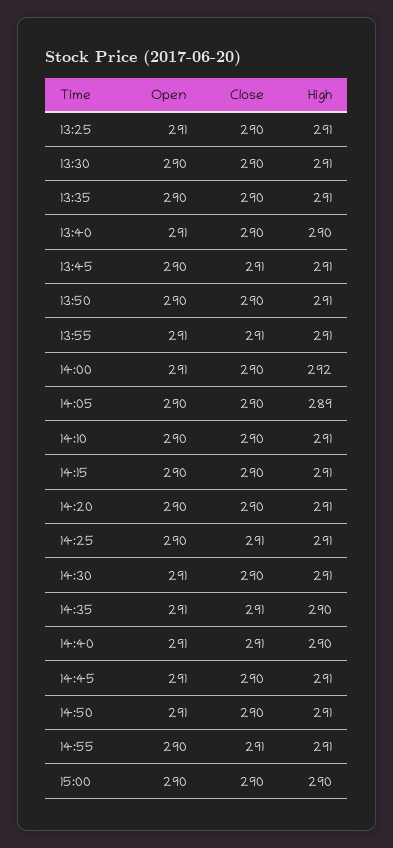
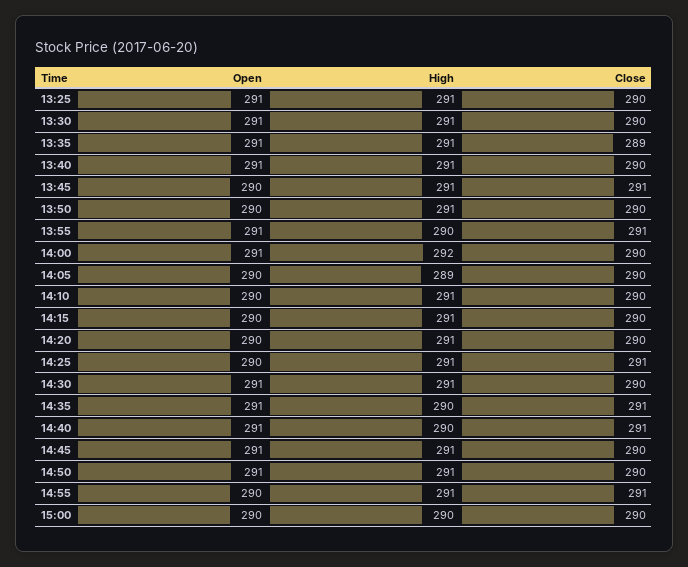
  {
    "Open": {
      "13:25": 291,
-     "13:30": 290,
+     "13:30": 291,
-     "13:35": 290,
+     "13:35": 291,
      "13:40": 291,
      "13:45": 290,
      "13:50": 290,
      "13:55": 291,
      "14:00": 291,
      "14:05": 290,
      "14:10": 290,
      "14:15": 290,
      "14:20": 290,
      "14:25": 290,
      "14:30": 291,
      "14:35": 291,
      "14:40": 291,
      "14:45": 291,
      "14:50": 291,
      "14:55": 290,
      "15:00": 290
    },
    "Close": {
      "13:25": 290,
      "13:30": 290,
-     "13:35": 290,
+     "13:35": 289,
      "13:40": 290,
      "13:45": 291,
      "13:50": 290,
      "13:55": 291,
      "14:00": 290,
      "14:05": 290,
      "14:10": 290,
      "14:15": 290,
      "14:20": 290,
      "14:25": 291,
      "14:30": 290,
      "14:35": 291,
      "14:40": 291,
      "14:45": 290,
      "14:50": 290,
      "14:55": 291,
      "15:00": 290
    },
    "High": {
      "13:25": 291,
      "13:30": 291,
      "13:35": 291,
-     "13:40": 290,
+     "13:40": 291,
      "13:45": 291,
      "13:50": 291,
-     "13:55": 291,
+     "13:55": 290,
      "14:00": 292,
      "14:05": 289,
      "14:10": 291,
      "14:15": 291,
      "14:20": 291,
      "14:25": 291,
      "14:30": 291,
      "14:35": 290,
      "14:40": 290,
      "14:45": 291,
      "14:50": 291,
      "14:55": 291,
      "15:00": 290
    }
  }

